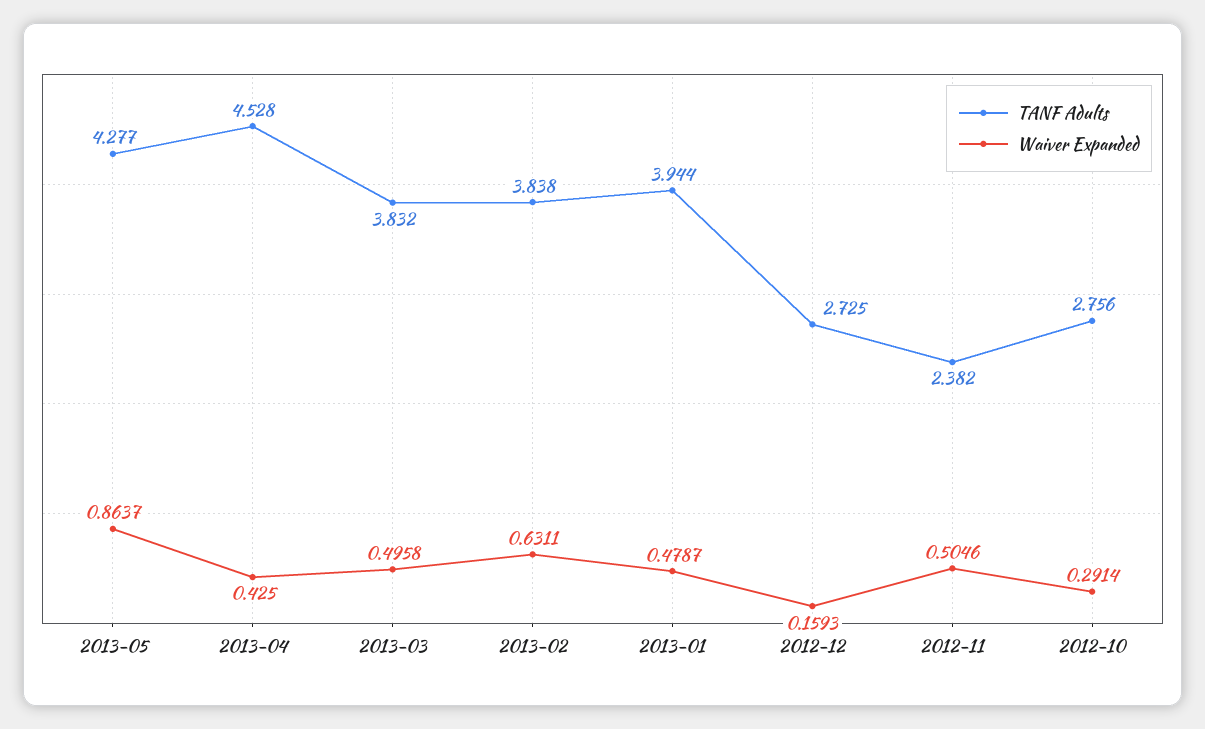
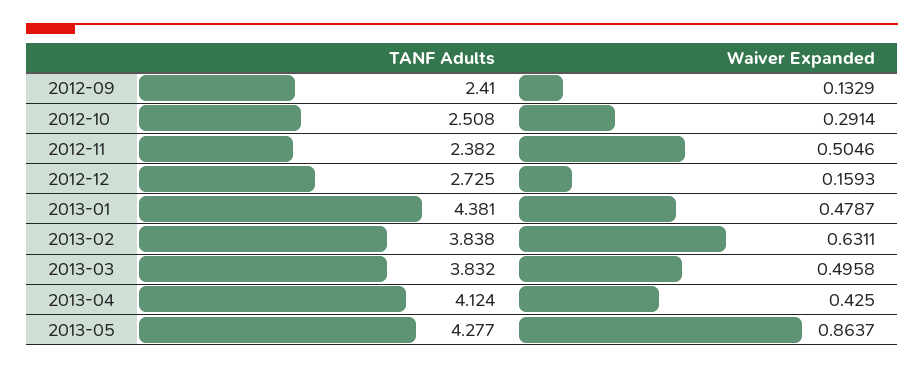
  {
    "TANF Adults": {
      "2013-05": 4.277,
-     "2013-04": 4.528,
+     "2013-04": 4.124,
      "2013-03": 3.832,
      "2013-02": 3.838,
-     "2013-01": 3.944,
+     "2013-01": 4.381,
      "2012-12": 2.725,
      "2012-11": 2.382,
-     "2012-10": 2.756
+     "2012-10": 2.508,
+     "2012-09": 2.41
    },
    "Waiver Expanded": {
      "2013-05": 0.8637,
      "2013-04": 0.425,
      "2013-03": 0.4958,
      "2013-02": 0.6311,
      "2013-01": 0.4787,
      "2012-12": 0.1593,
      "2012-11": 0.5046,
-     "2012-10": 0.2914
+     "2012-10": 0.2914,
+     "2012-09": 0.1329
    }
  }

